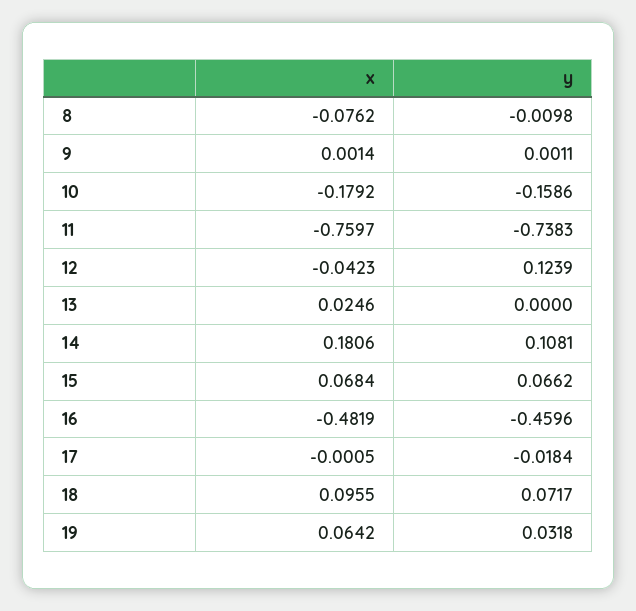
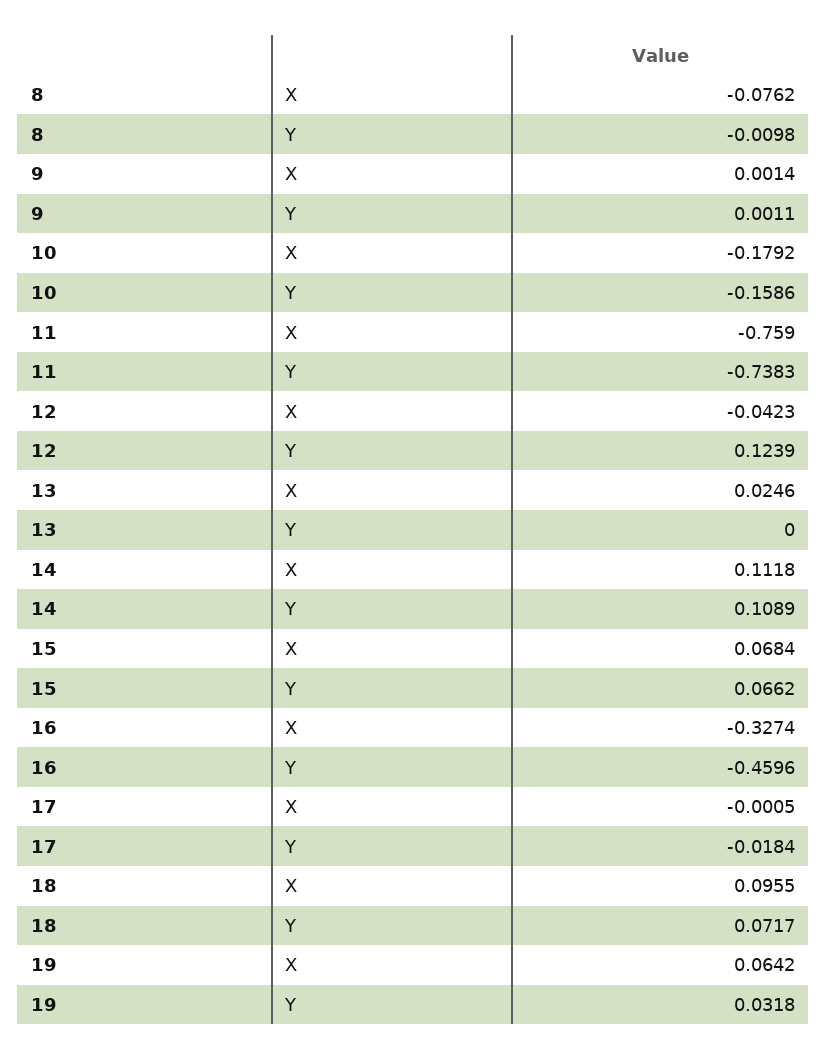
  {
    "x": {
      "8": -0.0762,
      "9": 0.0014,
      "10": -0.1792,
-     "11": -0.7597,
+     "11": -0.759,
      "12": -0.0423,
      "13": 0.0246,
-     "14": 0.1806,
+     "14": 0.1118,
      "15": 0.0684,
-     "16": -0.4819,
+     "16": -0.3274,
      "17": -0.0005,
      "18": 0.0955,
      "19": 0.0642
    },
    "y": {
      "8": -0.0098,
      "9": 0.0011,
      "10": -0.1586,
      "11": -0.7383,
      "12": 0.1239,
      "13": 0,
-     "14": 0.1081,
+     "14": 0.1089,
      "15": 0.0662,
      "16": -0.4596,
      "17": -0.0184,
      "18": 0.0717,
      "19": 0.0318
    }
  }

